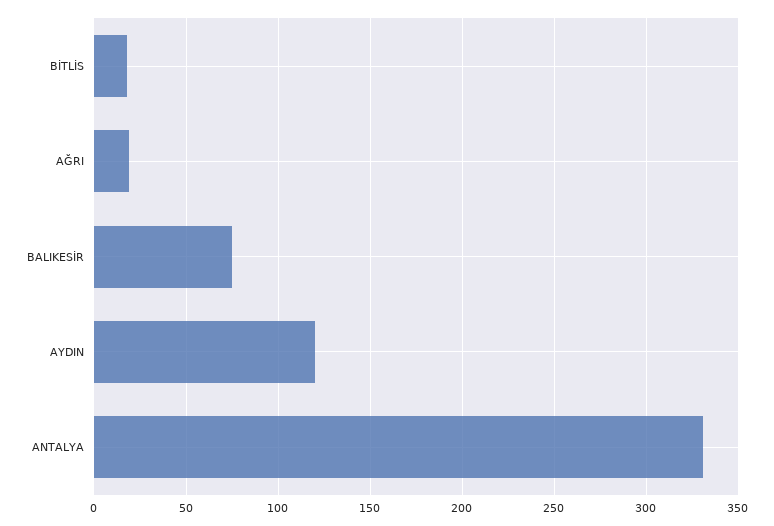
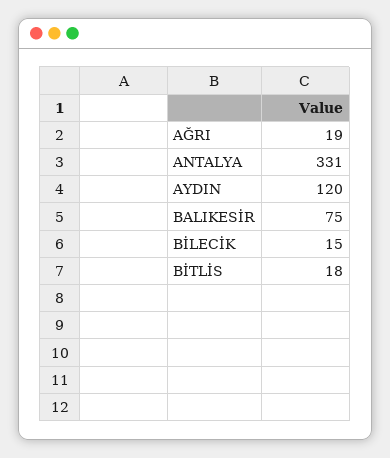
  {
    "BİTLİS": 18,
    "AĞRI": 19,
    "BALIKESİR": 75,
    "AYDIN": 120,
-   "ANTALYA": 331
+   "ANTALYA": 331,
+   "BİLECİK": 15
  }

